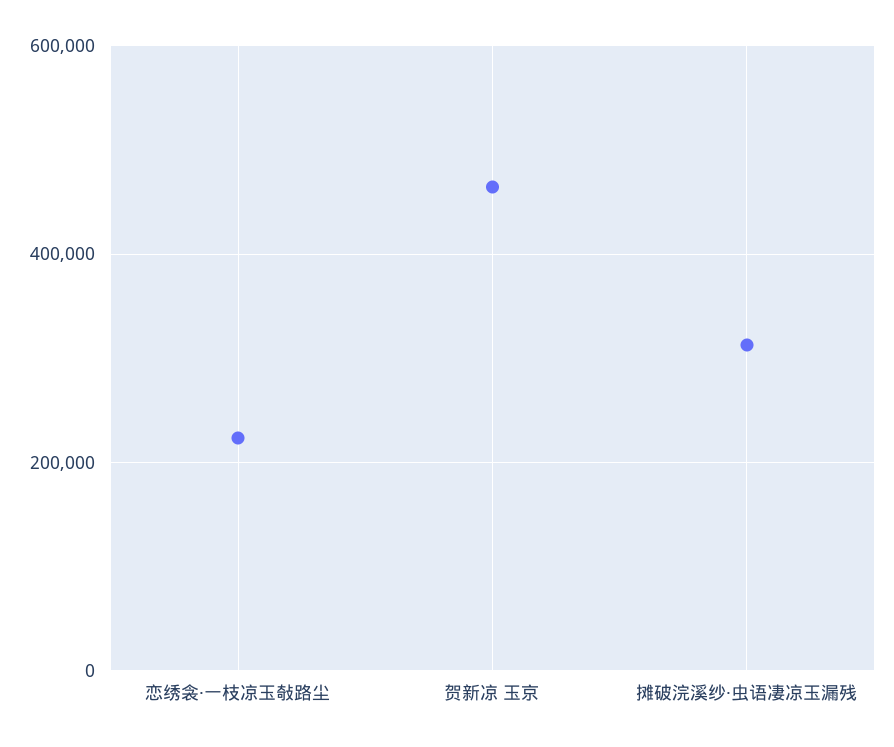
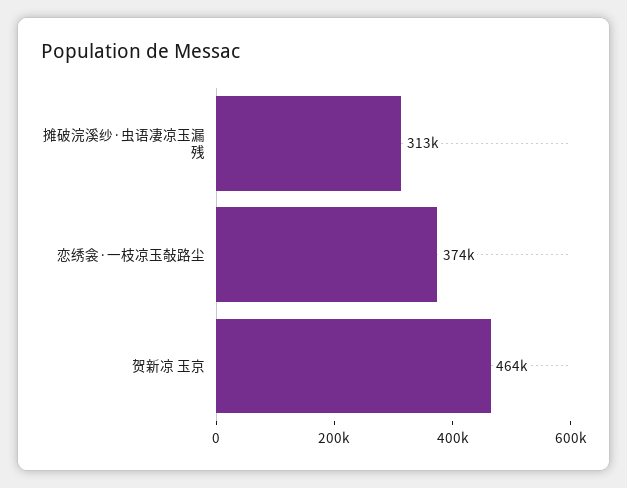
  {
-   "恋绣衾·一枝凉玉敧路尘": 220000,
+   "恋绣衾·一枝凉玉敧路尘": 374000,
    "贺新凉 玉京": 464000,
    "摊破浣溪纱·虫语凄凉玉漏残": 313000
  }

